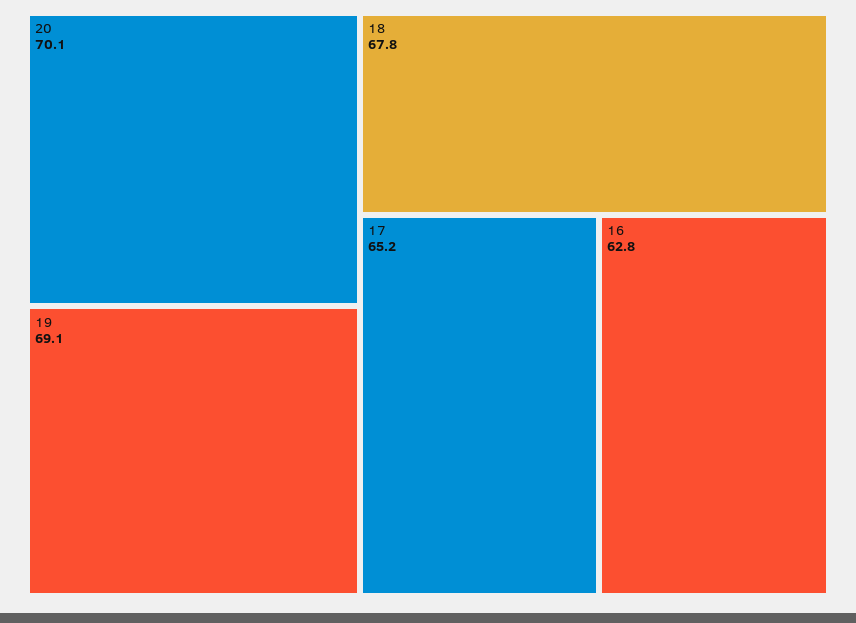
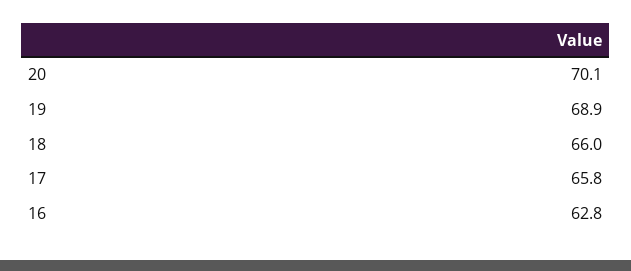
  {
    "20": 70.1,
-   "19": 69.1,
+   "19": 68.9,
-   "18": 67.8,
+   "18": 66,
-   "17": 65.2,
+   "17": 65.8,
    "16": 62.8
  }

